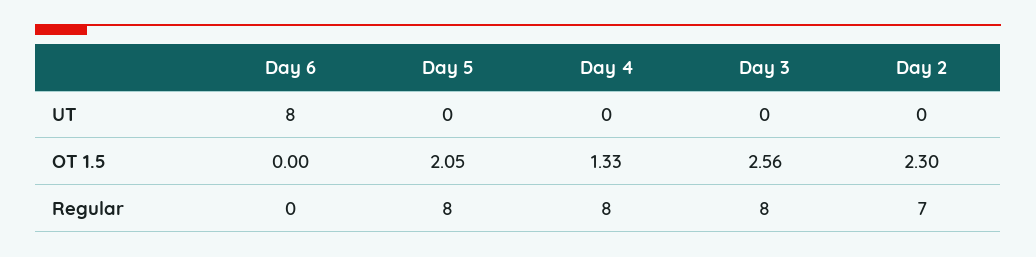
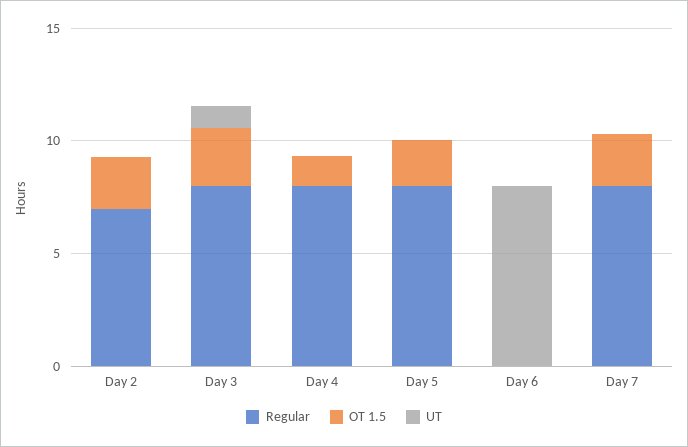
  {
    "UT": {
      "Day 6": 8,
      "Day 5": 0,
      "Day 4": 0,
-     "Day 3": 0,
+     "Day 3": 1,
-     "Day 2": 0
+     "Day 2": 0,
+     "Day 7": 0
    },
    "OT 1.5": {
      "Day 6": 0,
      "Day 5": 2.05,
      "Day 4": 1.33,
      "Day 3": 2.56,
-     "Day 2": 2.3
+     "Day 2": 2.3,
+     "Day 7": 2
    },
    "Regular": {
      "Day 6": 0,
      "Day 5": 8,
      "Day 4": 8,
      "Day 3": 8,
-     "Day 2": 7
+     "Day 2": 7,
+     "Day 7": 8
    }
  }

